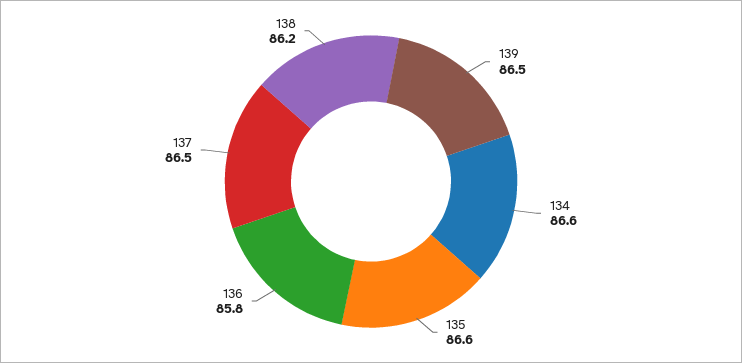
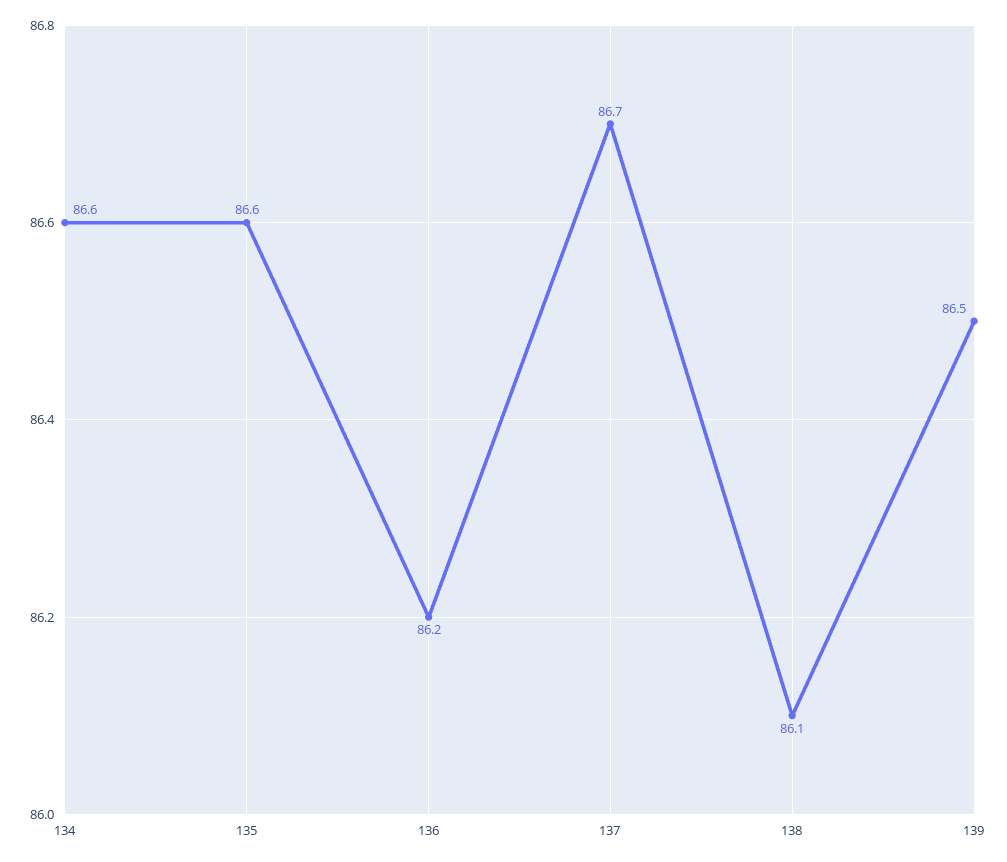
  {
    "139": 86.5,
    "134": 86.6,
    "135": 86.6,
-   "136": 85.8,
+   "136": 86.2,
-   "137": 86.5,
+   "137": 86.7,
-   "138": 86.2
+   "138": 86.1
  }

